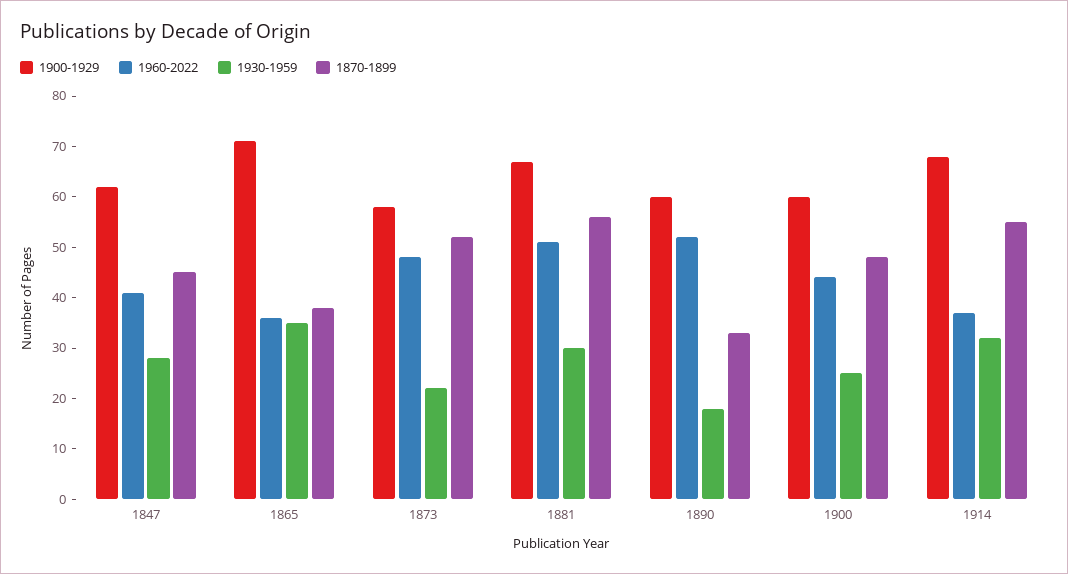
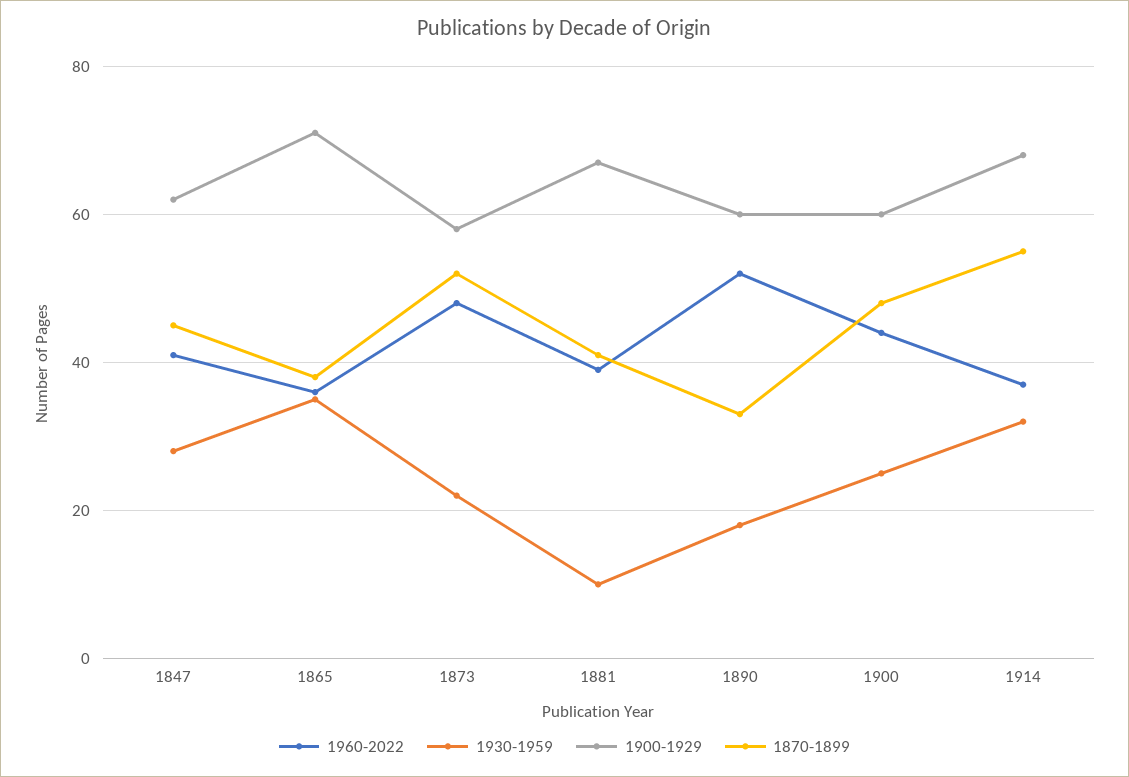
  {
    "1900-1929": {
      "1847": 60,
      "1865": 70,
      "1873": 60,
      "1881": 65,
      "1890": 60,
      "1900": 60,
      "1914": 70
    },
    "1960-2022": {
      "1847": 40,
      "1865": 35,
      "1873": 50,
-     "1881": 50,
+     "1881": 40,
      "1890": 50,
      "1900": 45,
      "1914": 35
    },
    "1930-1959": {
      "1847": 30,
      "1865": 35,
      "1873": 20,
-     "1881": 30,
+     "1881": 10,
      "1890": 20,
      "1900": 25,
      "1914": 30
    },
    "1870-1899": {
      "1847": 45,
      "1865": 40,
      "1873": 50,
-     "1881": 55,
+     "1881": 40,
      "1890": 35,
      "1900": 50,
      "1914": 55
    }
  }

